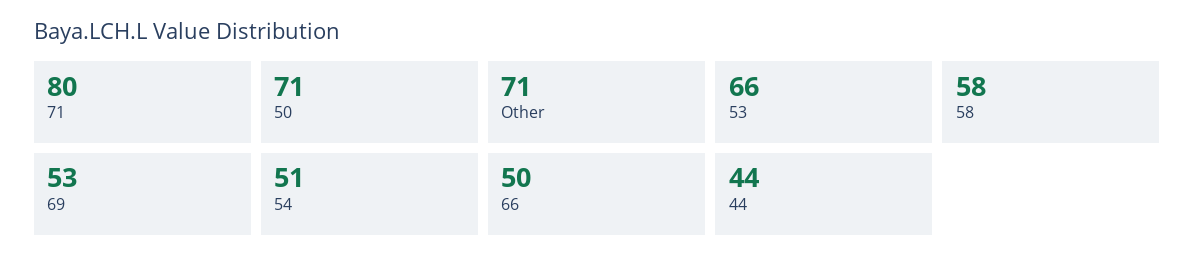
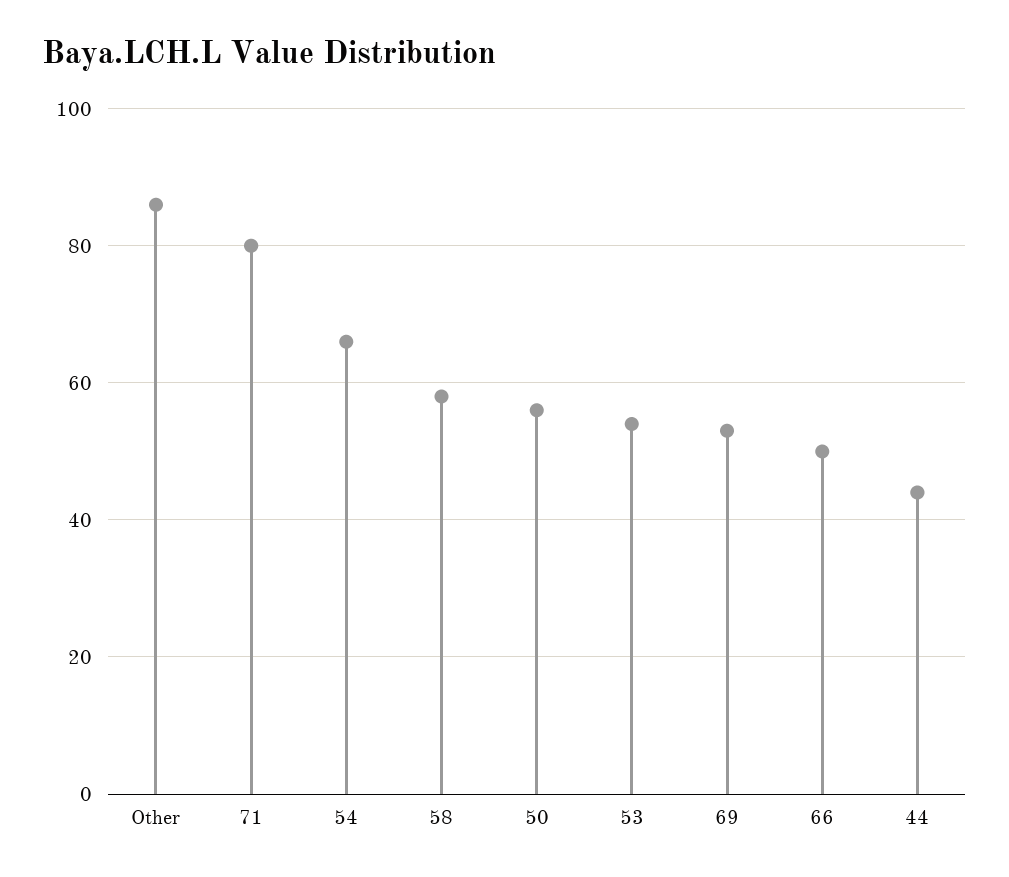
  {
    "71": 80,
-   "50": 71,
+   "50": 55,
-   "Other": 71,
+   "Other": 85,
-   "53": 66,
+   "53": 55,
    "58": 58,
    "69": 53,
-   "54": 51,
+   "54": 65,
    "66": 50,
    "44": 44
  }

